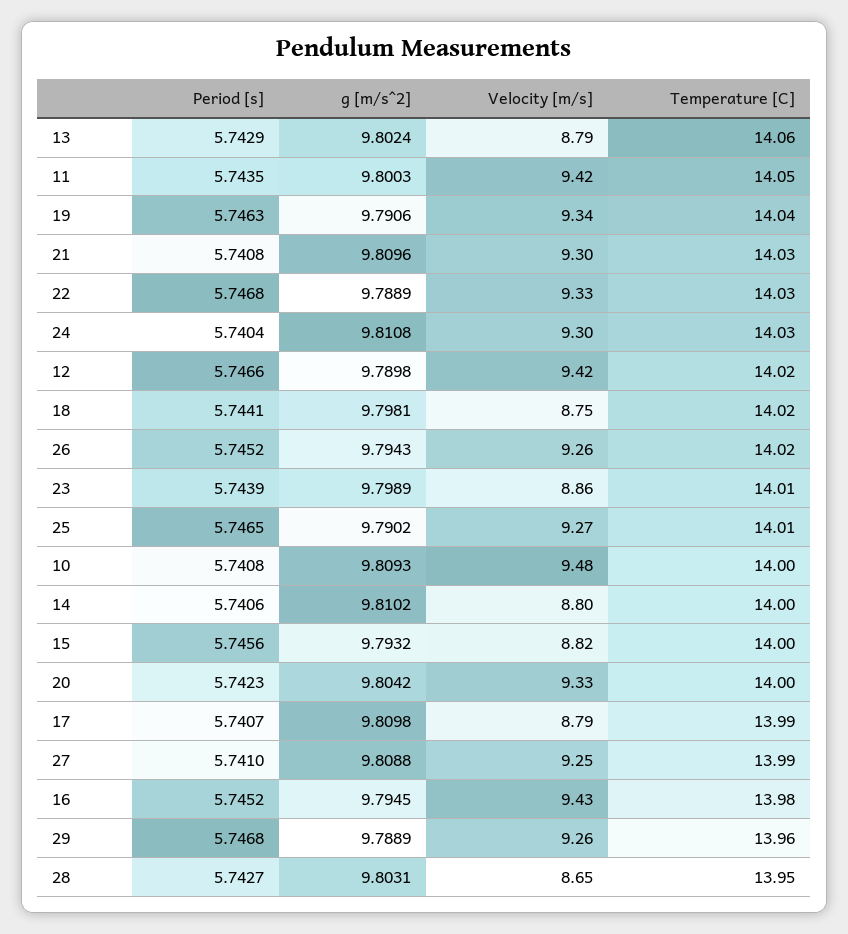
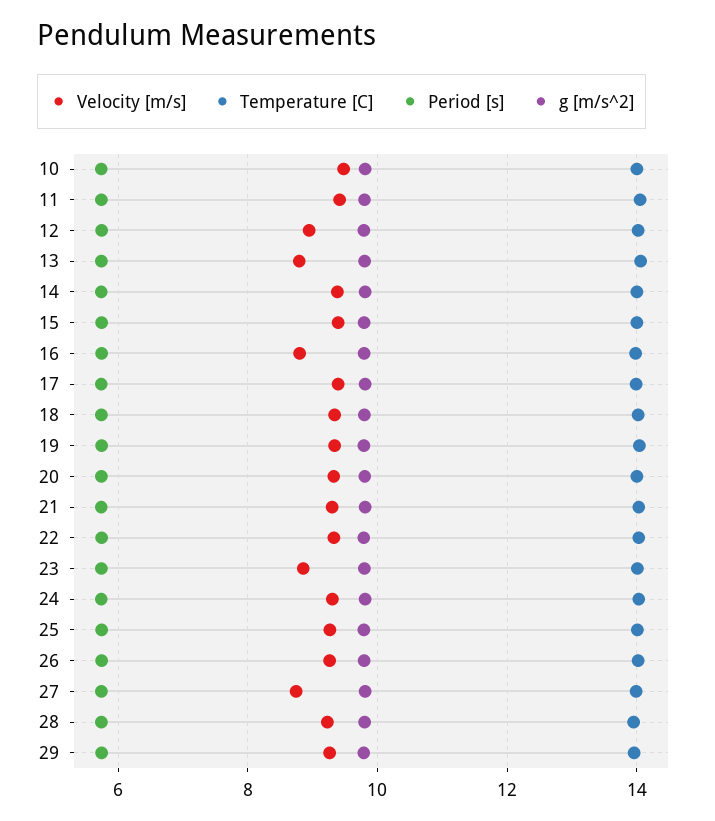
  {
    "Period [s]": {
      "13": 5.7429,
      "11": 5.7435,
      "19": 5.7463,
      "21": 5.7408,
      "22": 5.7468,
      "24": 5.7404,
      "12": 5.7466,
      "18": 5.7441,
      "26": 5.7452,
      "23": 5.7439,
      "25": 5.7465,
      "10": 5.7408,
      "14": 5.7406,
      "15": 5.7456,
      "20": 5.7423,
      "17": 5.7407,
      "27": 5.741,
      "16": 5.7452,
      "29": 5.7468,
      "28": 5.7427
    },
    "g [m/s^2]": {
      "13": 9.8024,
      "11": 9.8003,
      "19": 9.7906,
      "21": 9.8096,
      "22": 9.7889,
      "24": 9.8108,
      "12": 9.7898,
      "18": 9.7981,
      "26": 9.7943,
      "23": 9.7989,
      "25": 9.7902,
      "10": 9.8093,
      "14": 9.8102,
      "15": 9.7932,
      "20": 9.8042,
      "17": 9.8098,
      "27": 9.8088,
      "16": 9.7945,
      "29": 9.7889,
      "28": 9.8031
    },
    "Velocity [m/s]": {
      "13": 8.79,
      "11": 9.42,
      "19": 9.34,
      "21": 9.3,
      "22": 9.33,
      "24": 9.3,
-     "12": 9.42,
+     "12": 9,
-     "18": 8.75,
+     "18": 9.4,
      "26": 9.26,
      "23": 8.86,
      "25": 9.27,
      "10": 9.48,
-     "14": 8.8,
+     "14": 9.4,
-     "15": 8.82,
+     "15": 9.4,
      "20": 9.33,
-     "17": 8.79,
+     "17": 9.4,
-     "27": 9.25,
+     "27": 8.8,
-     "16": 9.43,
+     "16": 8.8,
      "29": 9.26,
-     "28": 8.65
+     "28": 9.2
    },
    "Temperature [C]": {
      "13": 14.06,
      "11": 14.05,
      "19": 14.04,
      "21": 14.03,
      "22": 14.03,
      "24": 14.03,
      "12": 14.02,
      "18": 14.02,
      "26": 14.02,
      "23": 14.01,
      "25": 14.01,
      "10": 14,
      "14": 14,
      "15": 14,
      "20": 14,
      "17": 13.99,
      "27": 13.99,
      "16": 13.98,
      "29": 13.96,
      "28": 13.95
    }
  }

